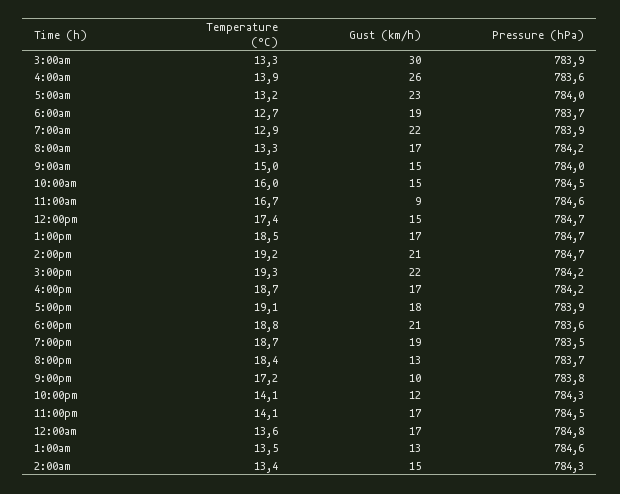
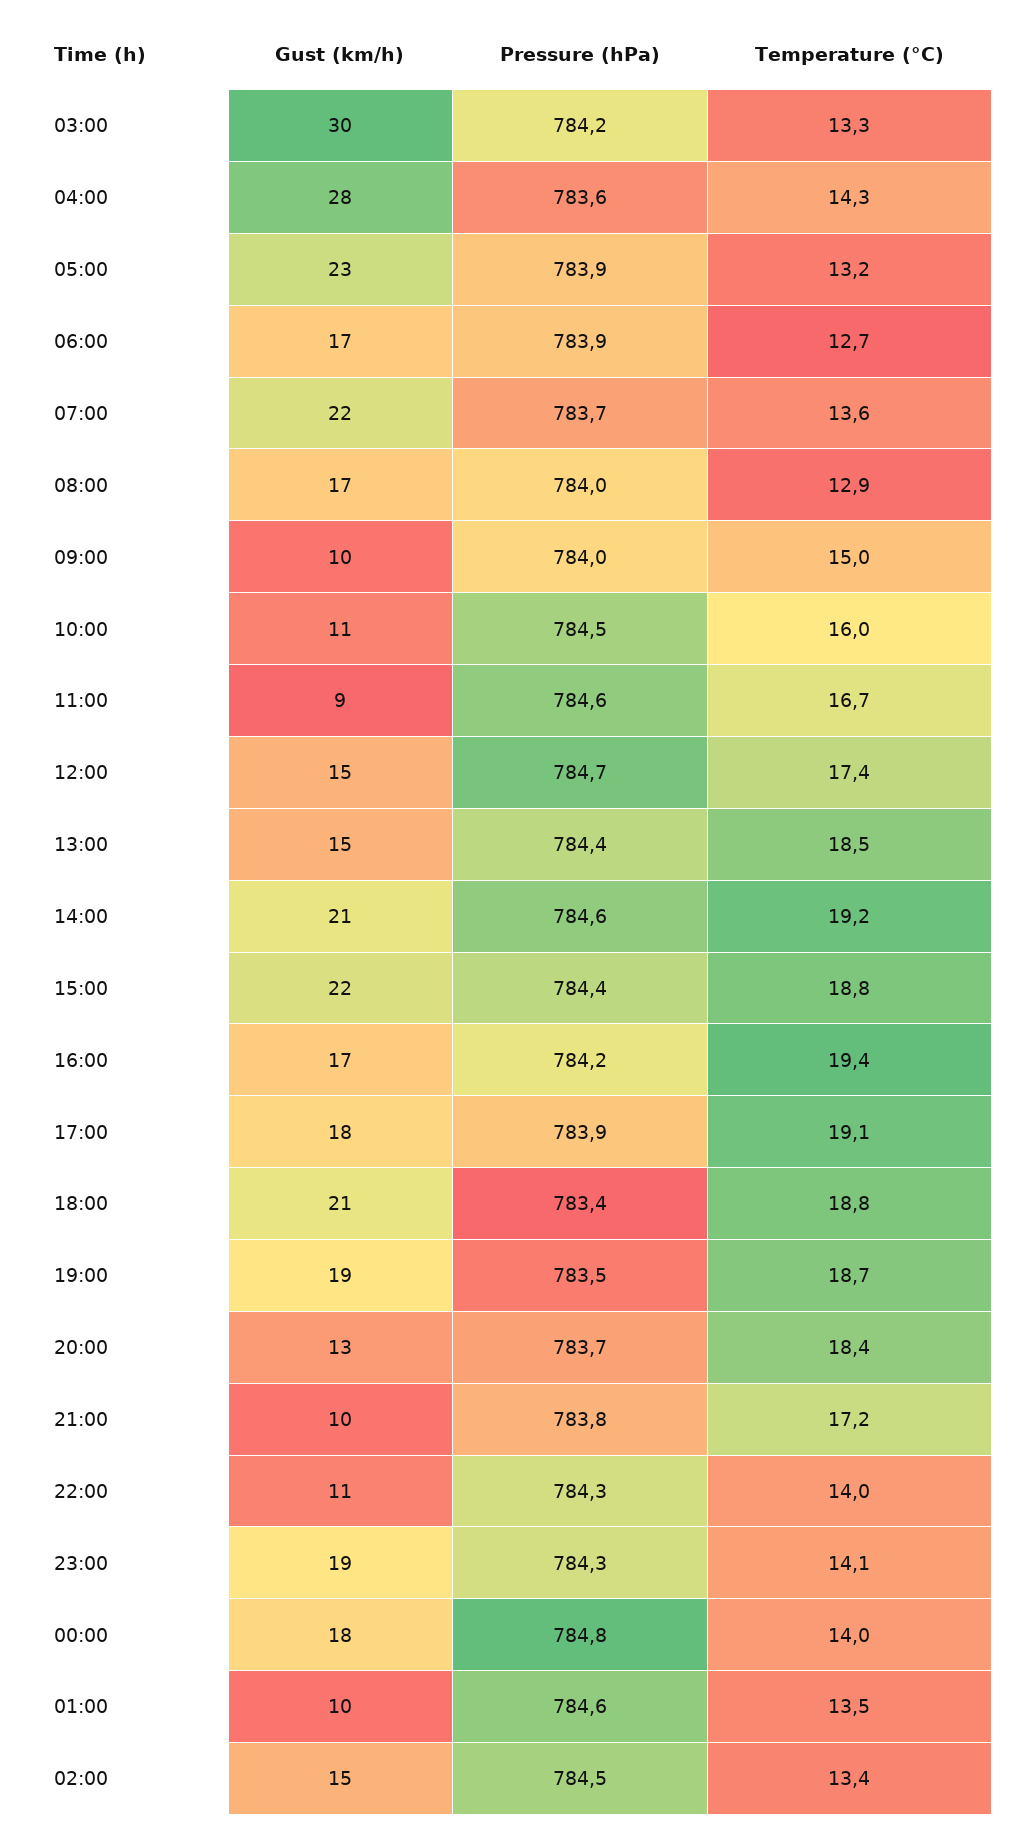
  {
    "Temperature (°C)": {
      "3:00am": 13.3,
-     "4:00am": 13.9,
+     "4:00am": 14.3,
      "5:00am": 13.2,
      "6:00am": 12.7,
-     "7:00am": 12.9,
+     "7:00am": 13.6,
-     "8:00am": 13.3,
+     "8:00am": 12.9,
      "9:00am": 15,
      "10:00am": 16,
      "11:00am": 16.7,
      "12:00pm": 17.4,
      "1:00pm": 18.5,
      "2:00pm": 19.2,
-     "3:00pm": 19.3,
+     "3:00pm": 18.8,
-     "4:00pm": 18.7,
+     "4:00pm": 19.4,
      "5:00pm": 19.1,
      "6:00pm": 18.8,
      "7:00pm": 18.7,
      "8:00pm": 18.4,
      "9:00pm": 17.2,
-     "10:00pm": 14.1,
+     "10:00pm": 14,
      "11:00pm": 14.1,
-     "12:00am": 13.6,
+     "12:00am": 14,
      "1:00am": 13.5,
      "2:00am": 13.4
    },
    "Gust (km/h)": {
      "3:00am": 30,
-     "4:00am": 26,
+     "4:00am": 28,
      "5:00am": 23,
-     "6:00am": 19,
+     "6:00am": 17,
      "7:00am": 22,
      "8:00am": 17,
-     "9:00am": 15,
+     "9:00am": 10,
-     "10:00am": 15,
+     "10:00am": 11,
      "11:00am": 9,
      "12:00pm": 15,
-     "1:00pm": 17,
+     "1:00pm": 15,
      "2:00pm": 21,
      "3:00pm": 22,
      "4:00pm": 17,
      "5:00pm": 18,
      "6:00pm": 21,
      "7:00pm": 19,
      "8:00pm": 13,
      "9:00pm": 10,
-     "10:00pm": 12,
+     "10:00pm": 11,
-     "11:00pm": 17,
+     "11:00pm": 19,
-     "12:00am": 17,
+     "12:00am": 18,
-     "1:00am": 13,
+     "1:00am": 10,
      "2:00am": 15
    },
    "Pressure (hPa)": {
-     "3:00am": 783.9,
+     "3:00am": 784.2,
      "4:00am": 783.6,
-     "5:00am": 784,
+     "5:00am": 783.9,
-     "6:00am": 783.7,
+     "6:00am": 783.9,
-     "7:00am": 783.9,
+     "7:00am": 783.7,
-     "8:00am": 784.2,
+     "8:00am": 784,
      "9:00am": 784,
      "10:00am": 784.5,
      "11:00am": 784.6,
      "12:00pm": 784.7,
-     "1:00pm": 784.7,
+     "1:00pm": 784.4,
-     "2:00pm": 784.7,
+     "2:00pm": 784.6,
-     "3:00pm": 784.2,
+     "3:00pm": 784.4,
      "4:00pm": 784.2,
      "5:00pm": 783.9,
-     "6:00pm": 783.6,
+     "6:00pm": 783.4,
      "7:00pm": 783.5,
      "8:00pm": 783.7,
      "9:00pm": 783.8,
      "10:00pm": 784.3,
-     "11:00pm": 784.5,
+     "11:00pm": 784.3,
      "12:00am": 784.8,
      "1:00am": 784.6,
-     "2:00am": 784.3
+     "2:00am": 784.5
    }
  }

